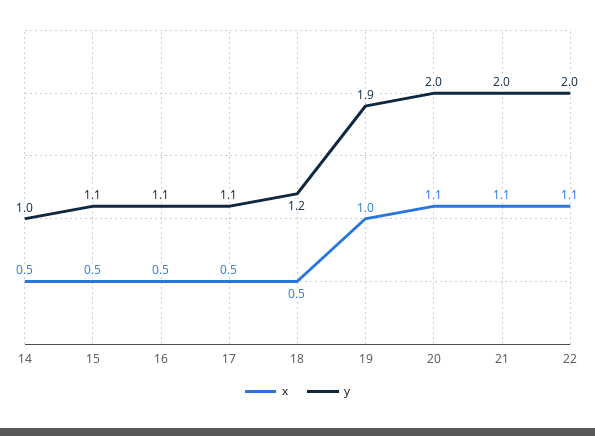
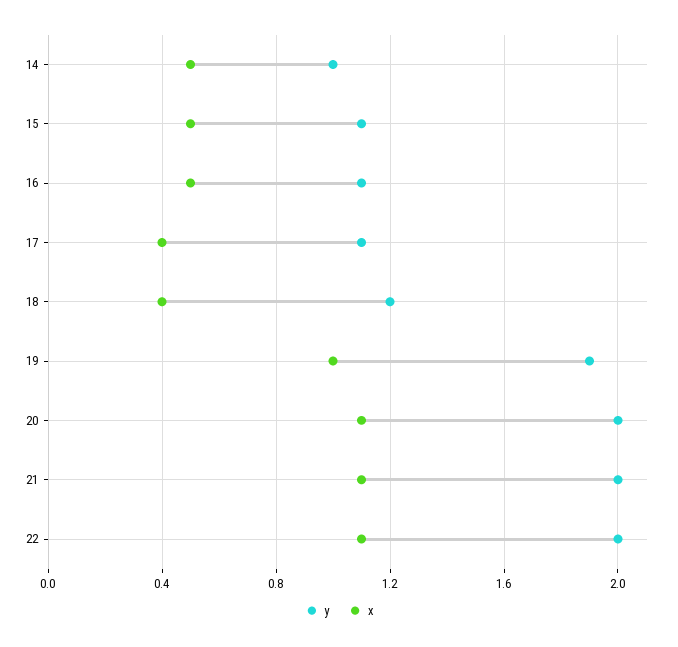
  {
    "x": {
      "14": 0.5,
      "15": 0.5,
      "16": 0.5,
-     "17": 0.5,
+     "17": 0.4,
-     "18": 0.5,
+     "18": 0.4,
      "19": 1,
      "20": 1.1,
      "21": 1.1,
      "22": 1.1
    },
    "y": {
      "14": 1,
      "15": 1.1,
      "16": 1.1,
      "17": 1.1,
      "18": 1.2,
      "19": 1.9,
      "20": 2,
      "21": 2,
      "22": 2
    }
  }

